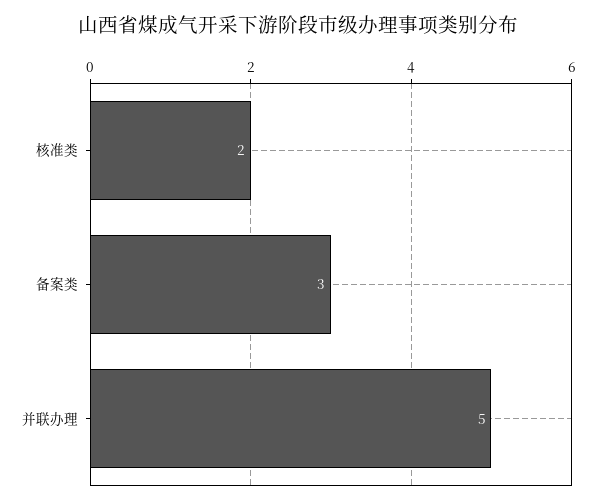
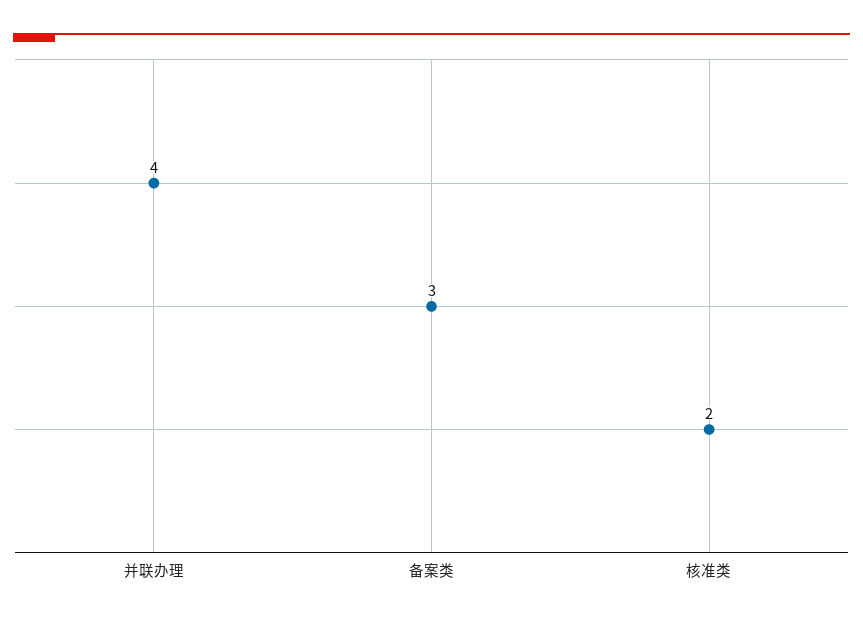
  {
    "核准类": 2,
    "备案类": 3,
-   "并联办理": 5
+   "并联办理": 4
  }

